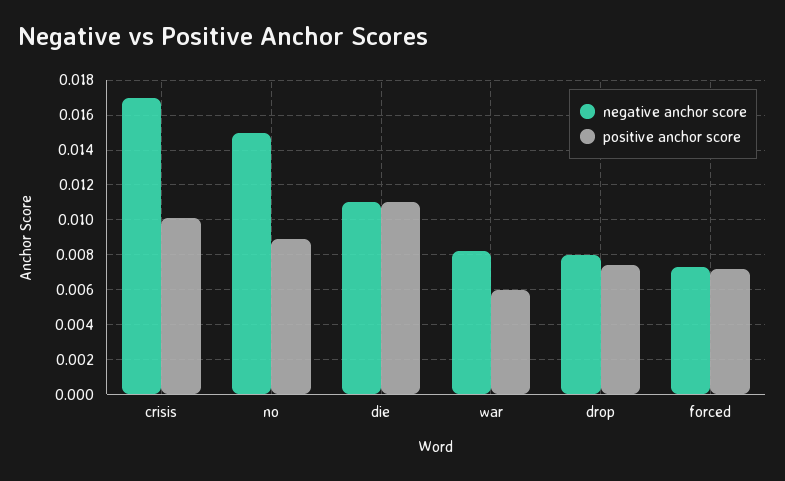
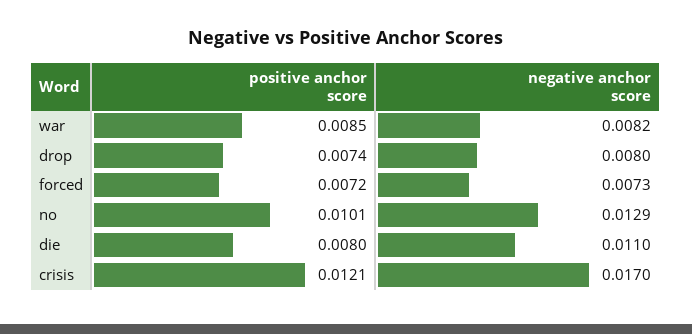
  {
    "negative anchor score": {
      "crisis": 0.017,
-     "no": 0.015,
+     "no": 0.0129,
      "die": 0.011,
      "war": 0.0082,
      "drop": 0.008,
      "forced": 0.0073
    },
    "positive anchor score": {
-     "crisis": 0.01,
+     "crisis": 0.0121,
-     "no": 0.009,
+     "no": 0.0101,
-     "die": 0.011,
+     "die": 0.008,
-     "war": 0.006,
+     "war": 0.0085,
      "drop": 0.0074,
      "forced": 0.0072
    }
  }

